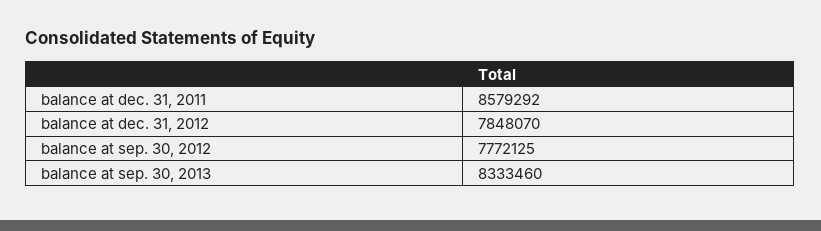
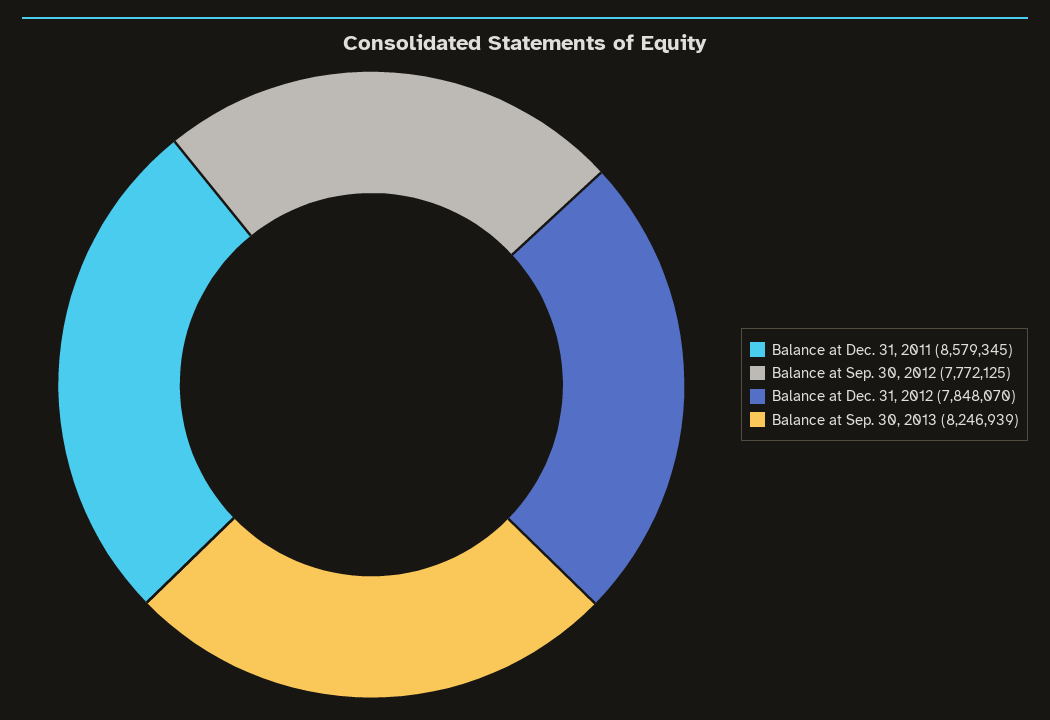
  {
-   "balance at dec. 31, 2011": 8579292,
+   "balance at dec. 31, 2011": 8579345,
    "balance at dec. 31, 2012": 7848070,
    "balance at sep. 30, 2012": 7772125,
-   "balance at sep. 30, 2013": 8333460
+   "balance at sep. 30, 2013": 8246939
  }

